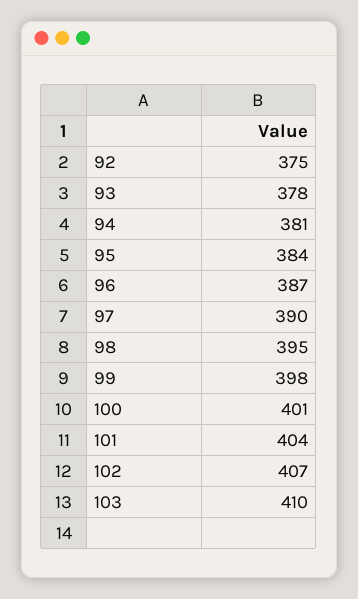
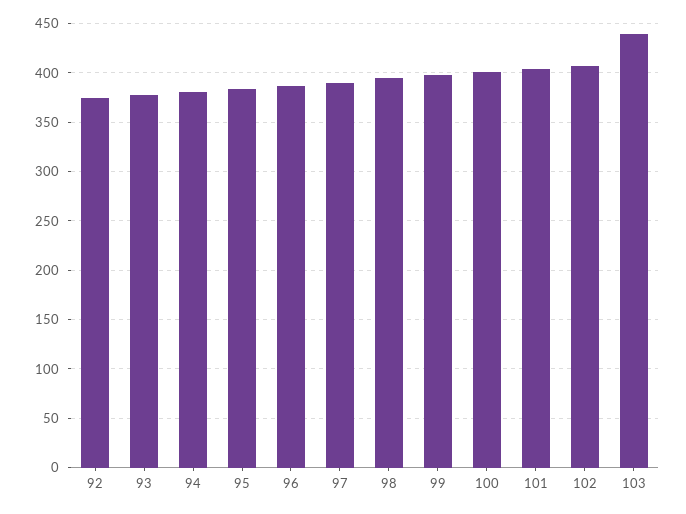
  {
    "92": 375,
    "93": 378,
    "94": 381,
    "95": 384,
    "96": 387,
    "97": 390,
    "98": 395,
    "99": 398,
    "100": 401,
    "101": 404,
    "102": 407,
-   "103": 410
+   "103": 440
  }

